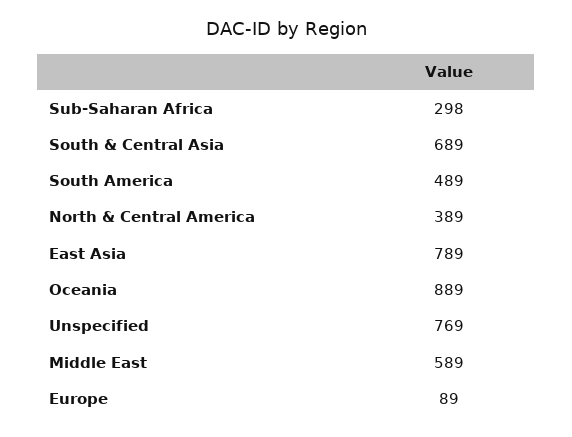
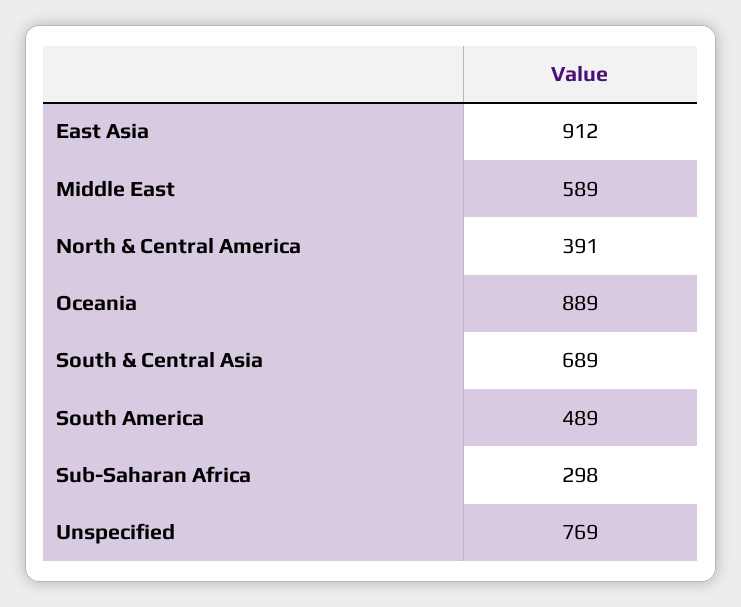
  {
    "Sub-Saharan Africa": 298,
    "South & Central Asia": 689,
    "South America": 489,
-   "North & Central America": 389,
+   "North & Central America": 391,
-   "East Asia": 789,
+   "East Asia": 912,
    "Oceania": 889,
    "Unspecified": 769,
-   "Middle East": 589,
+   "Middle East": 589
-   "Europe": 89
  }

